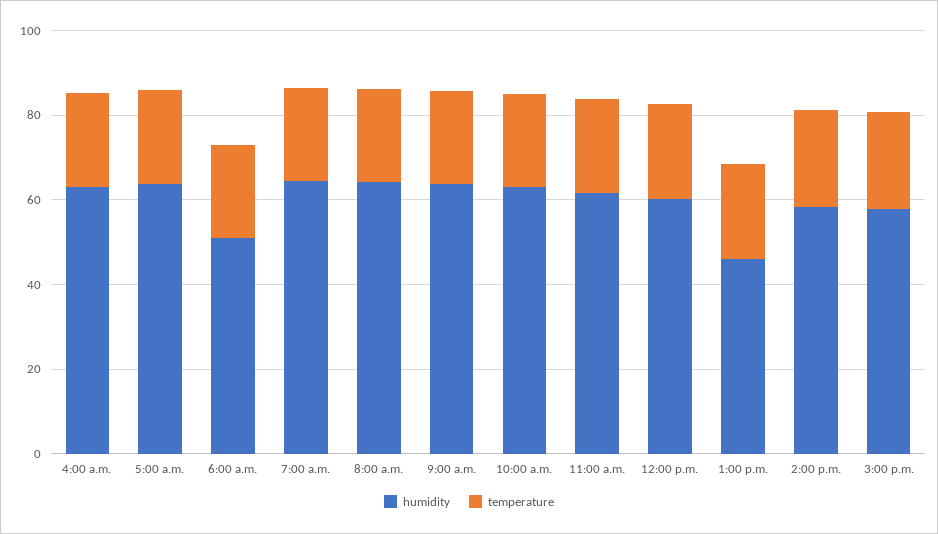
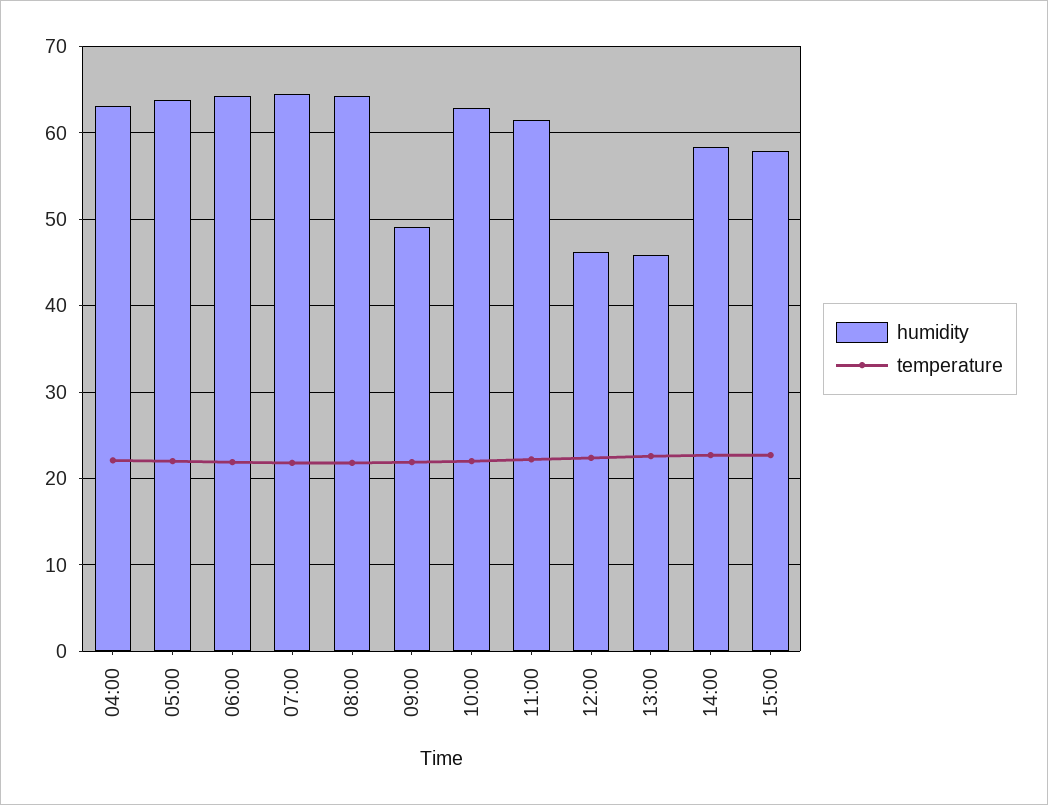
  {
    "humidity": {
      "4:00 a.m.": 63,
      "5:00 a.m.": 64,
-     "6:00 a.m.": 50,
+     "6:00 a.m.": 64,
      "7:00 a.m.": 65,
      "8:00 a.m.": 64,
-     "9:00 a.m.": 65,
+     "9:00 a.m.": 49,
      "10:00 a.m.": 63,
      "11:00 a.m.": 62,
-     "12:00 p.m.": 60,
+     "12:00 p.m.": 46,
      "1:00 p.m.": 46,
      "2:00 p.m.": 58,
      "3:00 p.m.": 58
    },
    "temperature": {
      "4:00 a.m.": 22,
      "5:00 a.m.": 22,
      "6:00 a.m.": 22,
      "7:00 a.m.": 22,
      "8:00 a.m.": 22,
      "9:00 a.m.": 22,
      "10:00 a.m.": 22,
      "11:00 a.m.": 22,
      "12:00 p.m.": 22,
      "1:00 p.m.": 23,
      "2:00 p.m.": 23,
      "3:00 p.m.": 23
    }
  }

